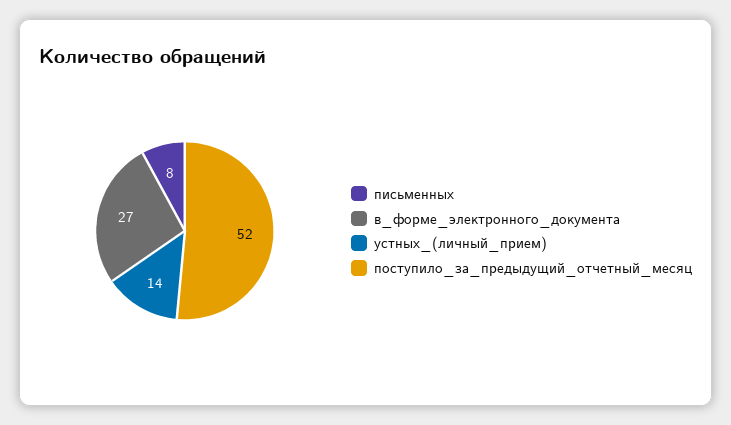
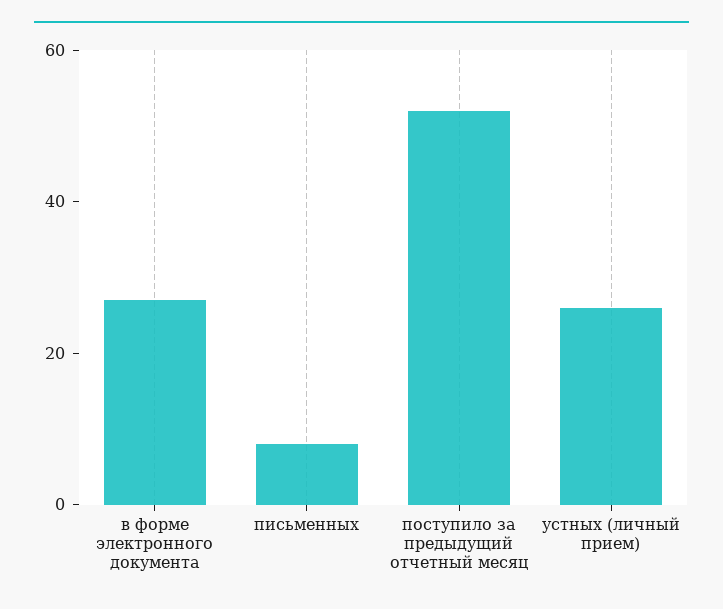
  {
    "письменных": 8,
    "в_форме_электронного_документа": 27,
-   "устных_(личный_прием)": 14,
+   "устных_(личный_прием)": 25,
    "поступило_за_предыдущий_отчетный_месяц": 52
  }

